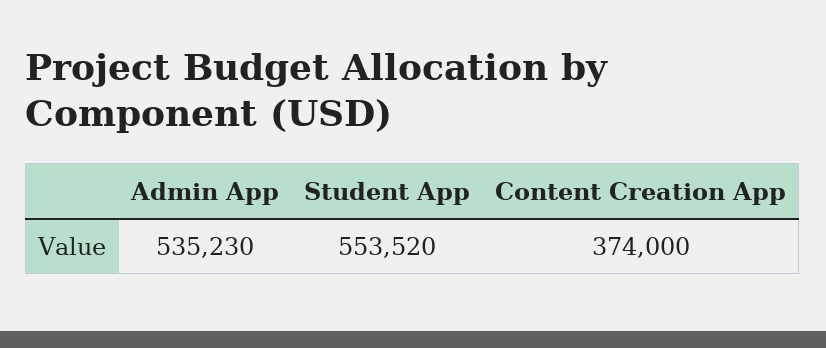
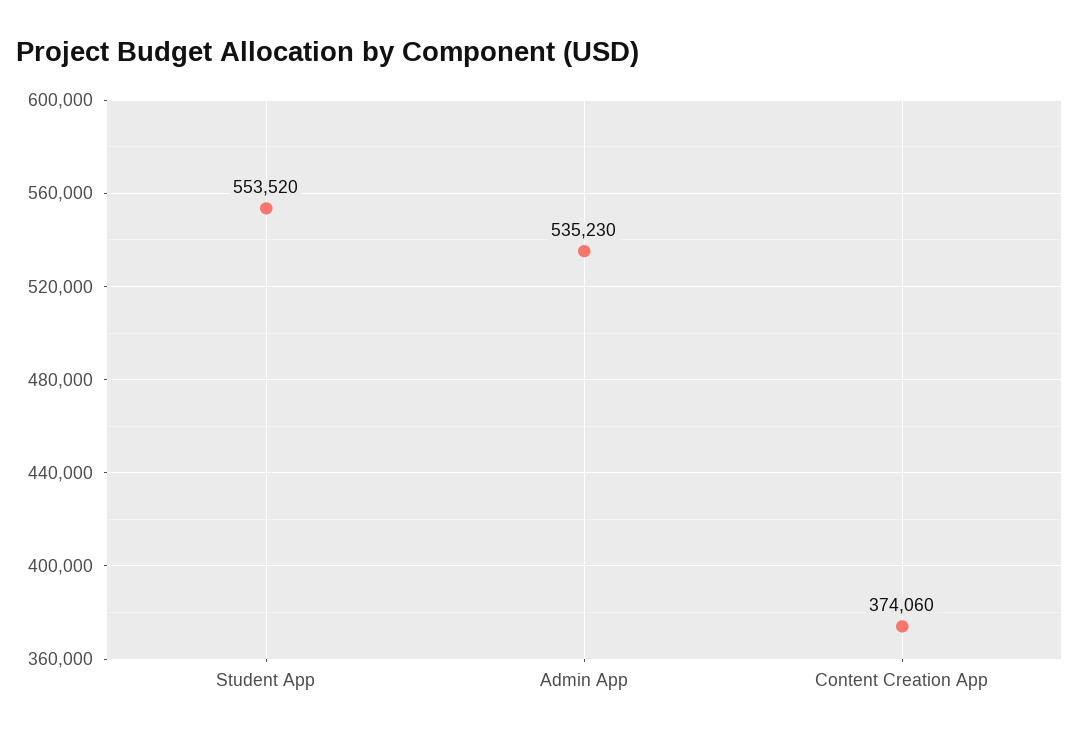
  {
    "Admin App": 535230,
    "Student App": 553520,
-   "Content Creation App": 374000
+   "Content Creation App": 374060
  }

